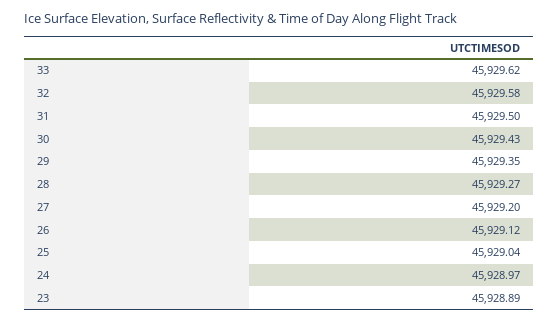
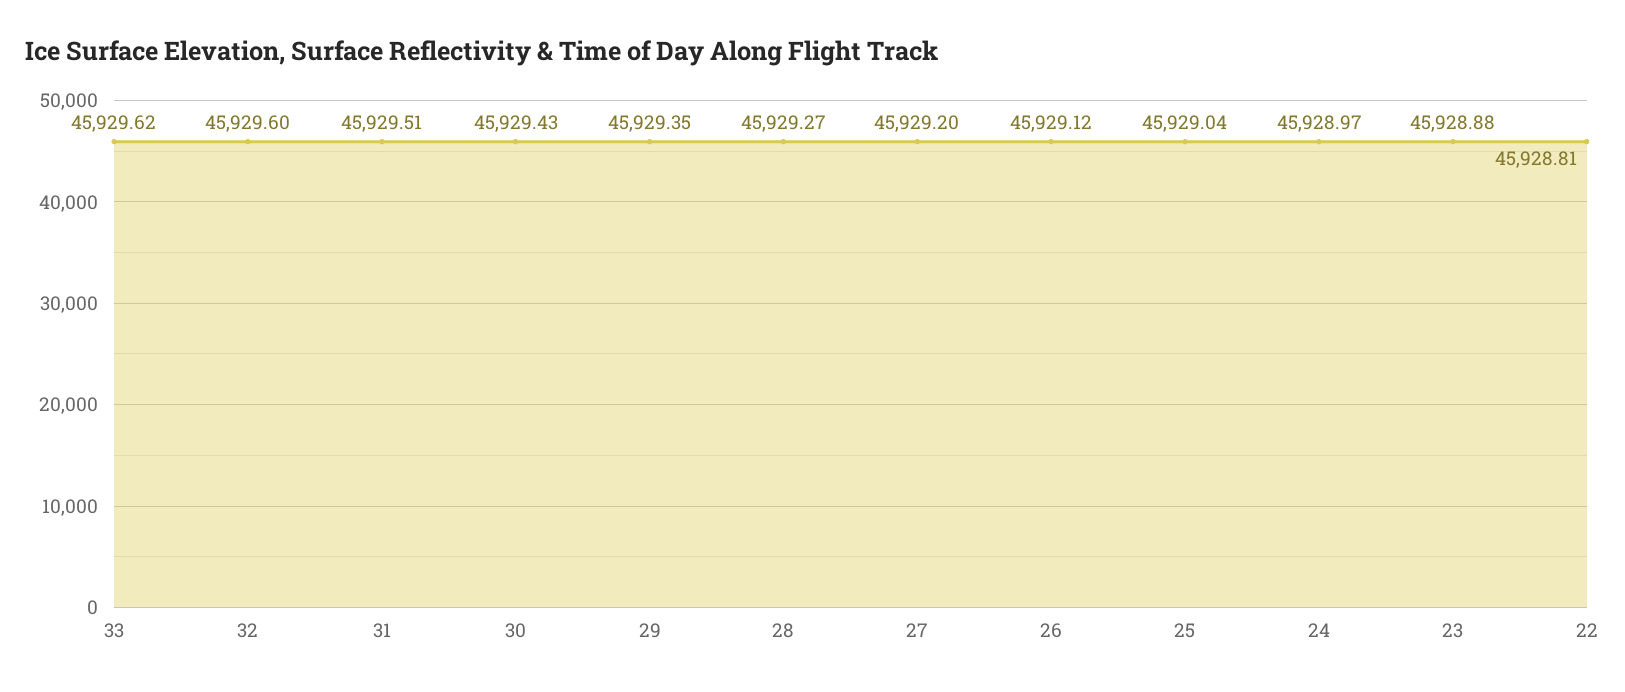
  {
    "33": 45929.62,
-   "32": 45929.58,
+   "32": 45929.6,
-   "31": 45929.5,
+   "31": 45929.51,
    "30": 45929.43,
    "29": 45929.35,
    "28": 45929.27,
    "27": 45929.2,
    "26": 45929.12,
    "25": 45929.04,
    "24": 45928.97,
-   "23": 45928.89
+   "23": 45928.88,
+   "22": 45928.81
  }

